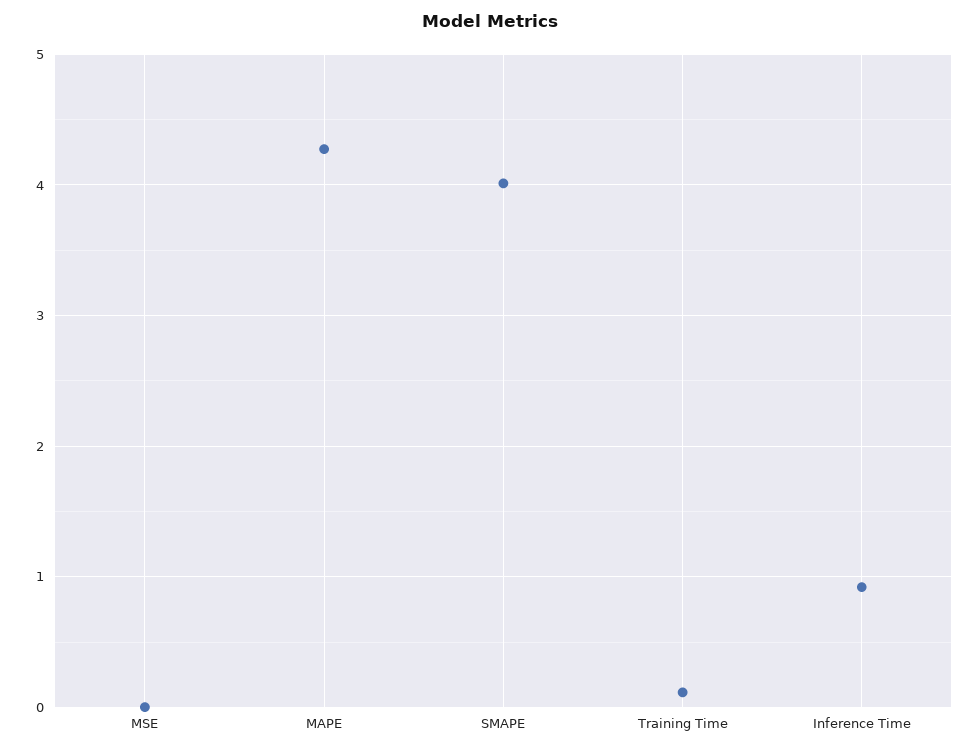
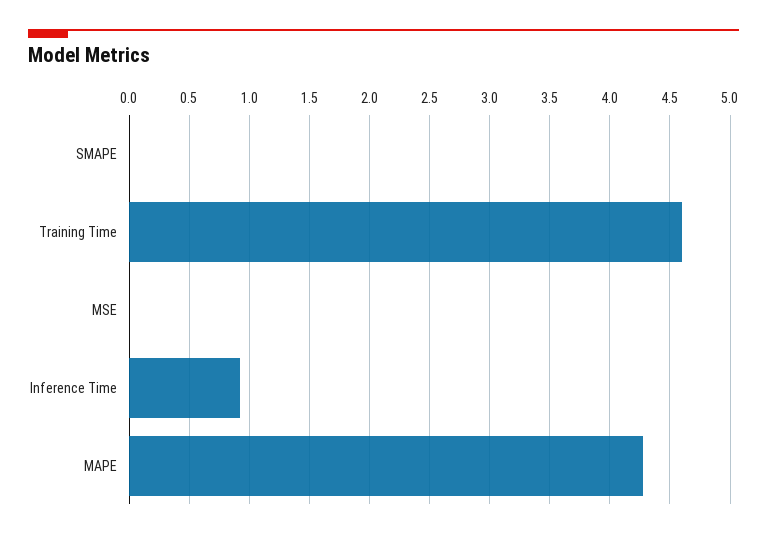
  {
    "MSE": 0,
    "MAPE": 4.3,
-   "SMAPE": 4,
+   "SMAPE": 0,
-   "Training Time": 0.1,
+   "Training Time": 4.6,
    "Inference Time": 0.9
  }

